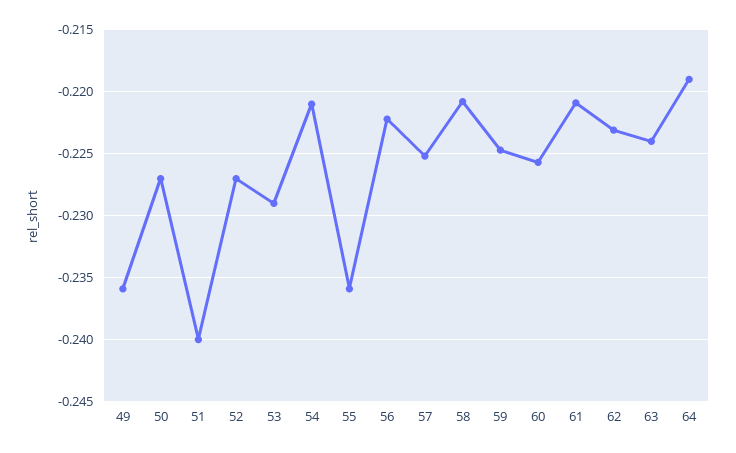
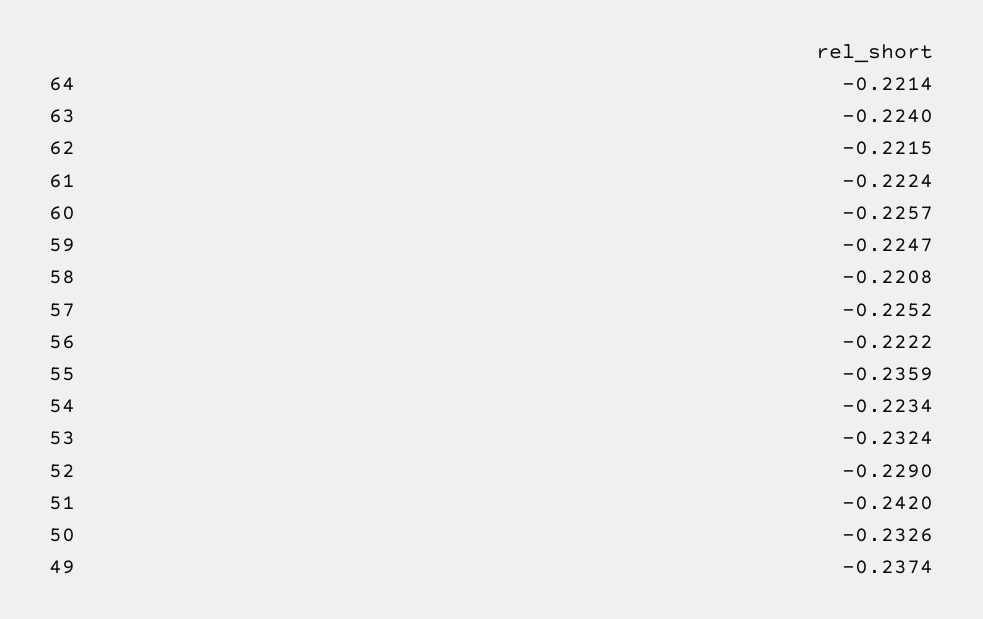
  {
-   "49": -0.236,
+   "49": -0.2374,
-   "50": -0.227,
+   "50": -0.2326,
-   "51": -0.24,
+   "51": -0.242,
-   "52": -0.227,
+   "52": -0.229,
-   "53": -0.229,
+   "53": -0.2324,
-   "54": -0.221,
+   "54": -0.2234,
    "55": -0.2359,
    "56": -0.2222,
    "57": -0.2252,
    "58": -0.2208,
    "59": -0.2247,
    "60": -0.2257,
-   "61": -0.221,
+   "61": -0.2224,
-   "62": -0.223,
+   "62": -0.2215,
    "63": -0.224,
-   "64": -0.219
+   "64": -0.2214
  }

